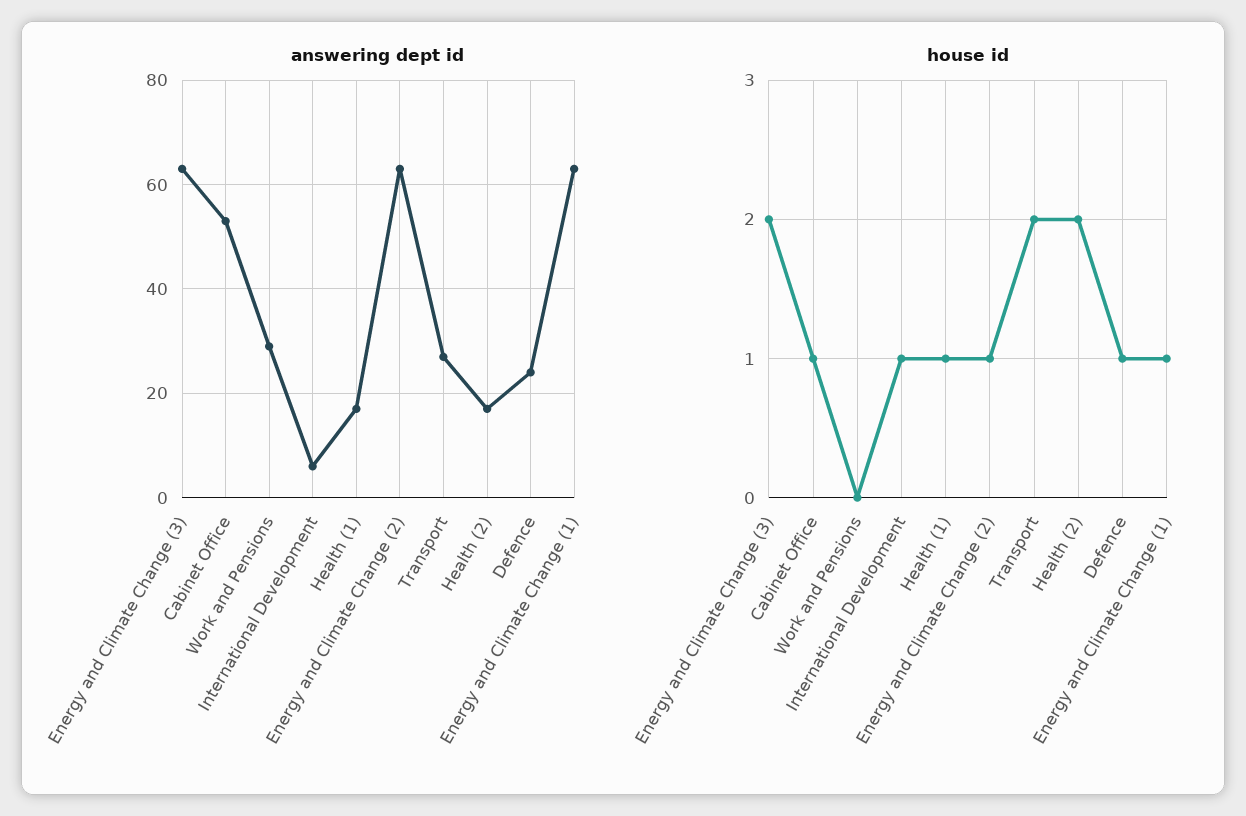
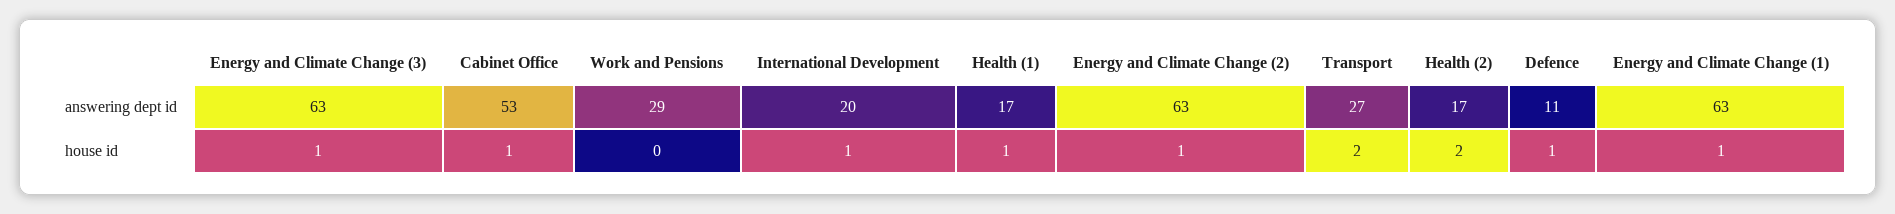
  {
    "answering dept id": {
      "Energy and Climate Change (3)": 63,
      "Cabinet Office": 53,
      "Work and Pensions": 29,
-     "International Development": 5,
+     "International Development": 20,
      "Health (1)": 17,
      "Energy and Climate Change (2)": 63,
      "Transport": 27,
      "Health (2)": 17,
-     "Defence": 25,
+     "Defence": 11,
      "Energy and Climate Change (1)": 63
    },
    "house id": {
-     "Energy and Climate Change (3)": 2,
+     "Energy and Climate Change (3)": 1,
      "Cabinet Office": 1,
      "Work and Pensions": 0,
      "International Development": 1,
      "Health (1)": 1,
      "Energy and Climate Change (2)": 1,
      "Transport": 2,
      "Health (2)": 2,
      "Defence": 1,
      "Energy and Climate Change (1)": 1
    }
  }

